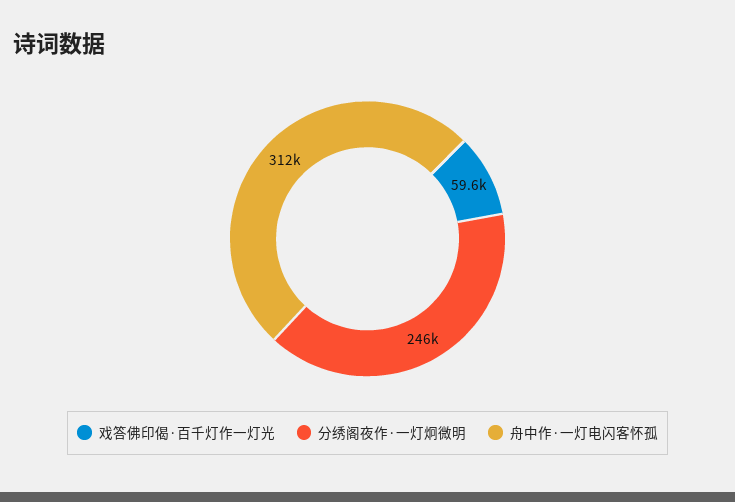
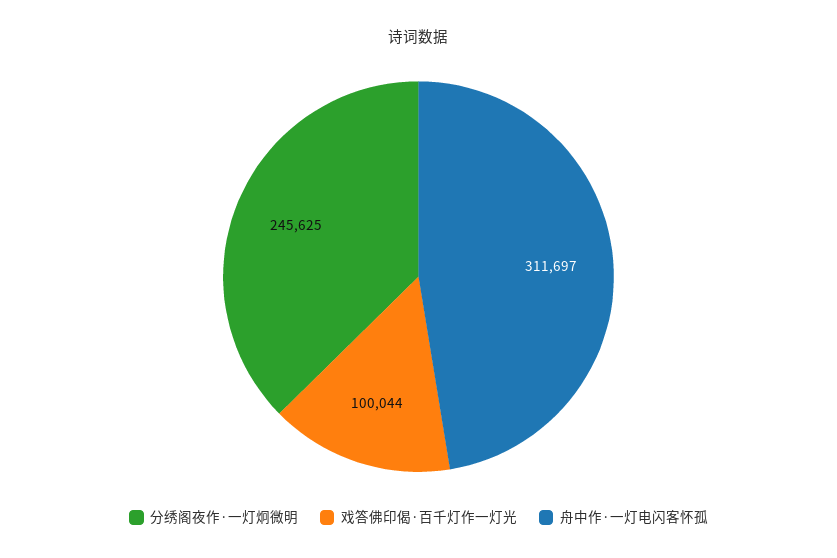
  {
-   "戏答佛印偈·百千灯作一灯光": 59600,
+   "戏答佛印偈·百千灯作一灯光": 100044,
    "分绣阁夜作·一灯炯微明": 245625,
    "舟中作·一灯电闪客怀孤": 311697
  }

